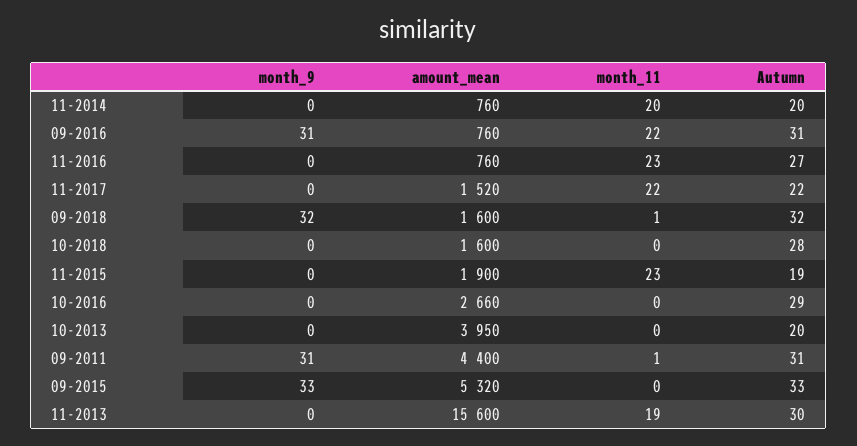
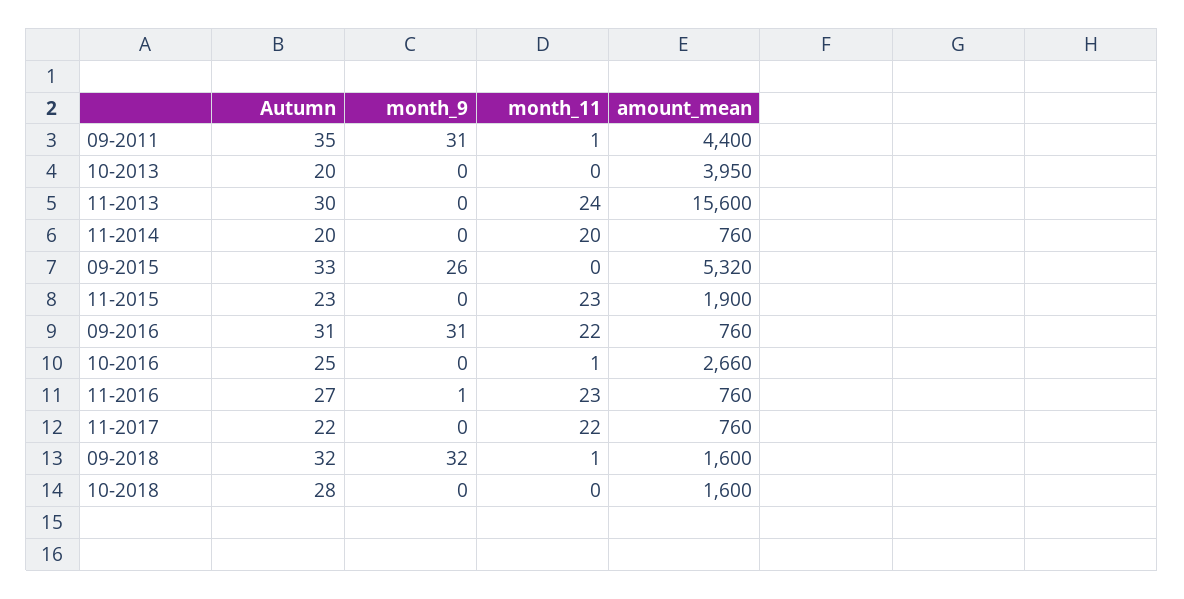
  {
    "month_9": {
      "11-2014": 0,
      "09-2016": 31,
-     "11-2016": 0,
+     "11-2016": 1,
      "11-2017": 0,
      "09-2018": 32,
      "10-2018": 0,
      "11-2015": 0,
      "10-2016": 0,
      "10-2013": 0,
      "09-2011": 31,
-     "09-2015": 33,
+     "09-2015": 26,
      "11-2013": 0
    },
    "amount_mean": {
      "11-2014": 760,
      "09-2016": 760,
      "11-2016": 760,
-     "11-2017": 1520,
+     "11-2017": 760,
      "09-2018": 1600,
      "10-2018": 1600,
      "11-2015": 1900,
      "10-2016": 2660,
      "10-2013": 3950,
      "09-2011": 4400,
      "09-2015": 5320,
      "11-2013": 15600
    },
    "month_11": {
      "11-2014": 20,
      "09-2016": 22,
      "11-2016": 23,
      "11-2017": 22,
      "09-2018": 1,
      "10-2018": 0,
      "11-2015": 23,
-     "10-2016": 0,
+     "10-2016": 1,
      "10-2013": 0,
      "09-2011": 1,
      "09-2015": 0,
-     "11-2013": 19
+     "11-2013": 24
    },
    "Autumn": {
      "11-2014": 20,
      "09-2016": 31,
      "11-2016": 27,
      "11-2017": 22,
      "09-2018": 32,
      "10-2018": 28,
-     "11-2015": 19,
+     "11-2015": 23,
-     "10-2016": 29,
+     "10-2016": 25,
      "10-2013": 20,
-     "09-2011": 31,
+     "09-2011": 35,
      "09-2015": 33,
      "11-2013": 30
    }
  }

